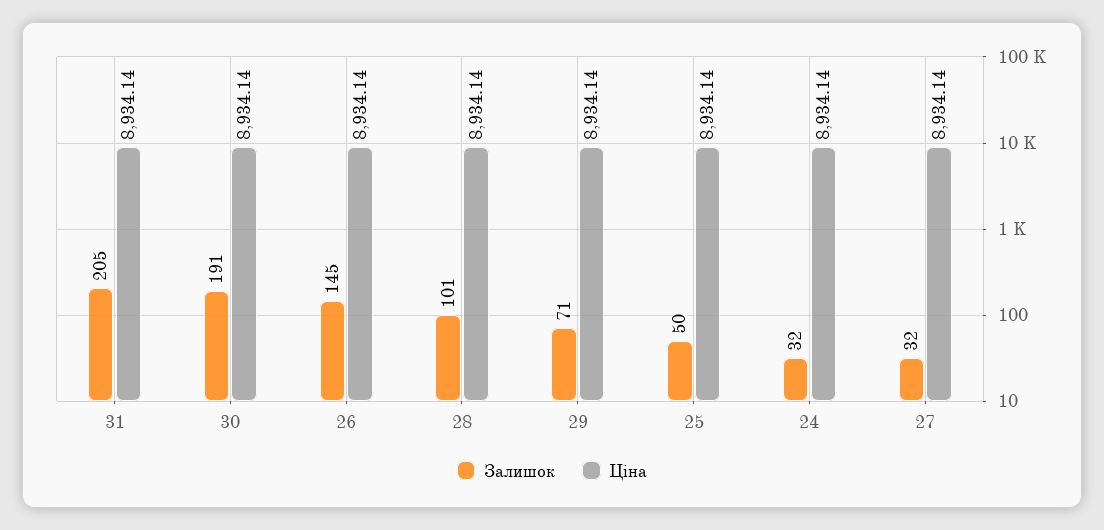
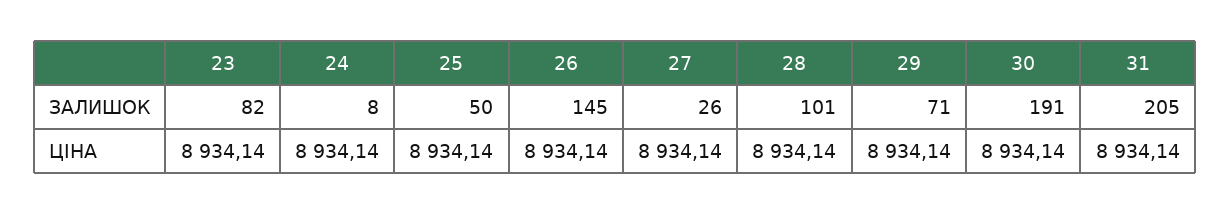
  {
    "Залишок": {
      "31": 205,
      "30": 191,
      "26": 145,
      "28": 101,
      "29": 71,
      "25": 50,
-     "24": 32,
+     "24": 8,
-     "27": 32
+     "27": 26,
+     "23": 82
    },
    "Ціна": {
      "31": 8934.14,
      "30": 8934.14,
      "26": 8934.14,
      "28": 8934.14,
      "29": 8934.14,
      "25": 8934.14,
      "24": 8934.14,
-     "27": 8934.14
+     "27": 8934.14,
+     "23": 8934.14
    }
  }

